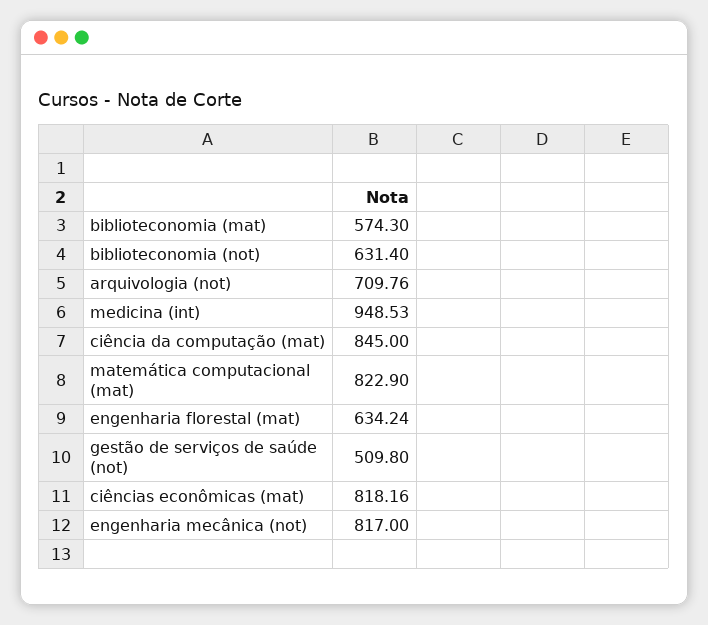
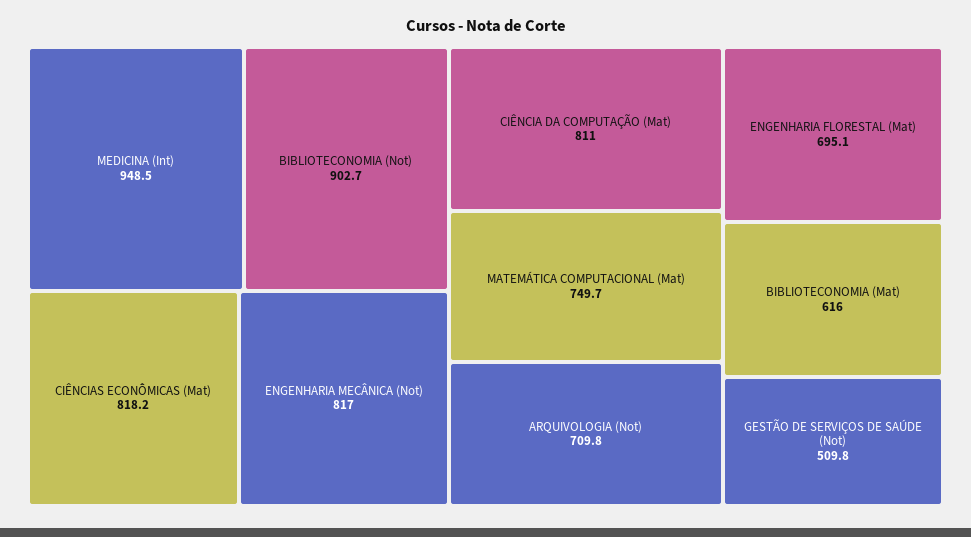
  {
-   "biblioteconomia (mat)": 574.3,
+   "biblioteconomia (mat)": 616,
-   "biblioteconomia (not)": 631.4,
+   "biblioteconomia (not)": 902.7,
    "arquivologia (not)": 709.76,
    "medicina (int)": 948.53,
-   "ciência da computação (mat)": 845,
+   "ciência da computação (mat)": 811,
-   "matemática computacional (mat)": 822.9,
+   "matemática computacional (mat)": 749.7,
-   "engenharia florestal (mat)": 634.24,
+   "engenharia florestal (mat)": 695.1,
    "gestão de serviços de saúde (not)": 509.8,
    "ciências econômicas (mat)": 818.16,
    "engenharia mecânica (not)": 817
  }

